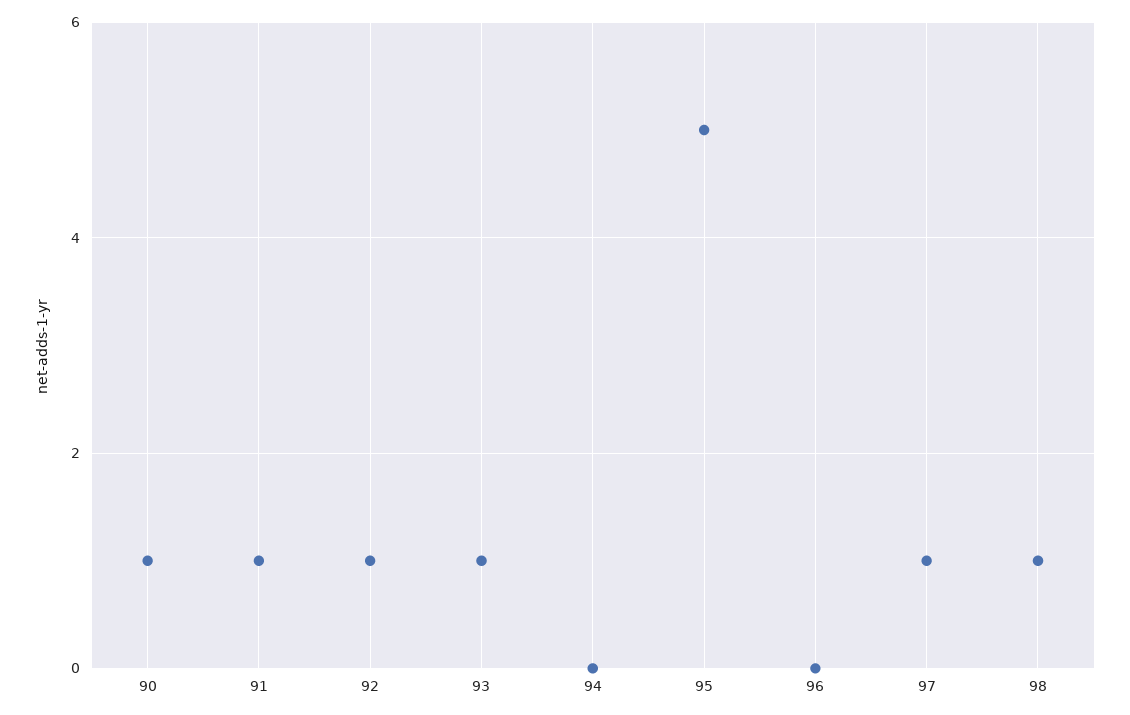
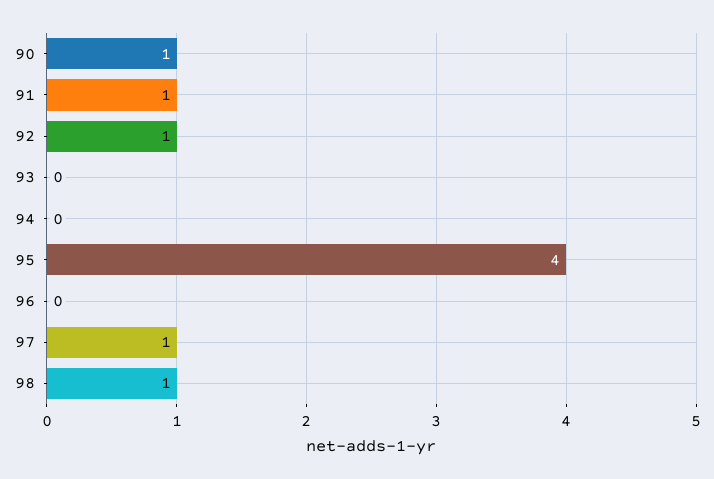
  {
    "90": 1,
    "91": 1,
    "92": 1,
-   "93": 1,
+   "93": 0,
    "94": 0,
-   "95": 5,
+   "95": 4,
    "96": 0,
    "97": 1,
    "98": 1
  }

